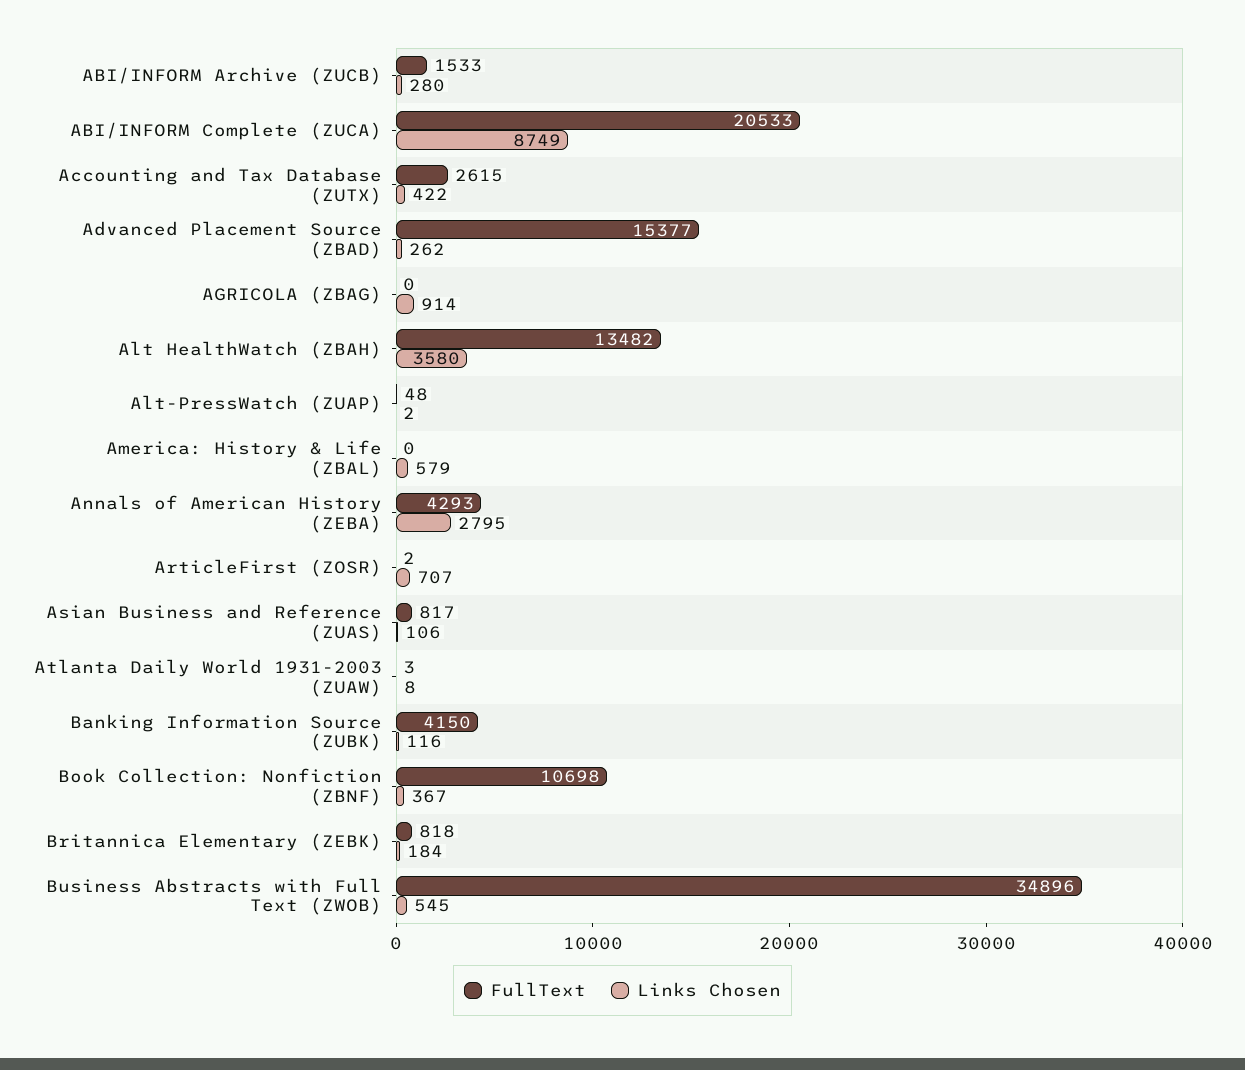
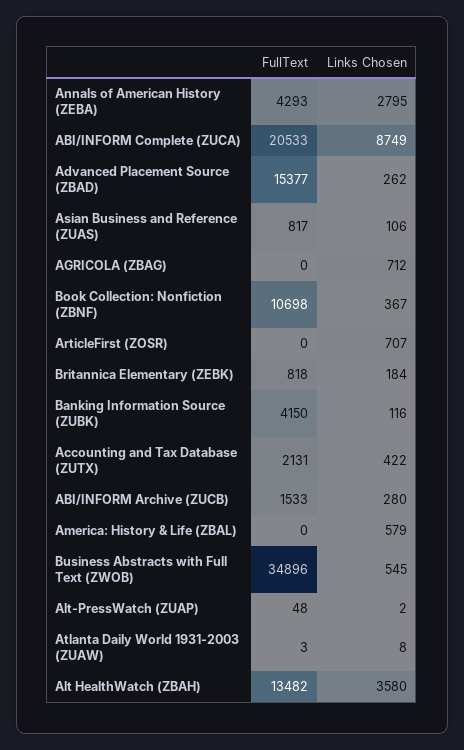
  {
    "FullText": {
      "ABI/INFORM Archive (ZUCB)": 1533,
      "ABI/INFORM Complete (ZUCA)": 20533,
-     "Accounting and Tax Database (ZUTX)": 2615,
+     "Accounting and Tax Database (ZUTX)": 2131,
      "Advanced Placement Source (ZBAD)": 15377,
      "AGRICOLA (ZBAG)": 0,
      "Alt HealthWatch (ZBAH)": 13482,
      "Alt-PressWatch (ZUAP)": 48,
      "America: History & Life (ZBAL)": 0,
      "Annals of American History (ZEBA)": 4293,
-     "ArticleFirst (ZOSR)": 2,
+     "ArticleFirst (ZOSR)": 0,
      "Asian Business and Reference (ZUAS)": 817,
      "Atlanta Daily World 1931-2003 (ZUAW)": 3,
      "Banking Information Source (ZUBK)": 4150,
      "Book Collection: Nonfiction (ZBNF)": 10698,
      "Britannica Elementary (ZEBK)": 818,
      "Business Abstracts with Full Text (ZWOB)": 34896
    },
    "Links Chosen": {
      "ABI/INFORM Archive (ZUCB)": 280,
      "ABI/INFORM Complete (ZUCA)": 8749,
      "Accounting and Tax Database (ZUTX)": 422,
      "Advanced Placement Source (ZBAD)": 262,
-     "AGRICOLA (ZBAG)": 914,
+     "AGRICOLA (ZBAG)": 712,
      "Alt HealthWatch (ZBAH)": 3580,
      "Alt-PressWatch (ZUAP)": 2,
      "America: History & Life (ZBAL)": 579,
      "Annals of American History (ZEBA)": 2795,
      "ArticleFirst (ZOSR)": 707,
      "Asian Business and Reference (ZUAS)": 106,
      "Atlanta Daily World 1931-2003 (ZUAW)": 8,
      "Banking Information Source (ZUBK)": 116,
      "Book Collection: Nonfiction (ZBNF)": 367,
      "Britannica Elementary (ZEBK)": 184,
      "Business Abstracts with Full Text (ZWOB)": 545
    }
  }

